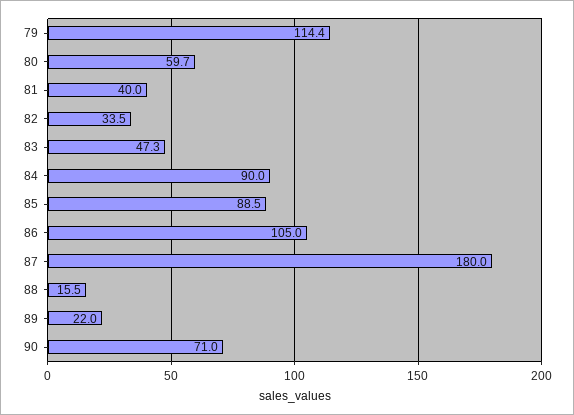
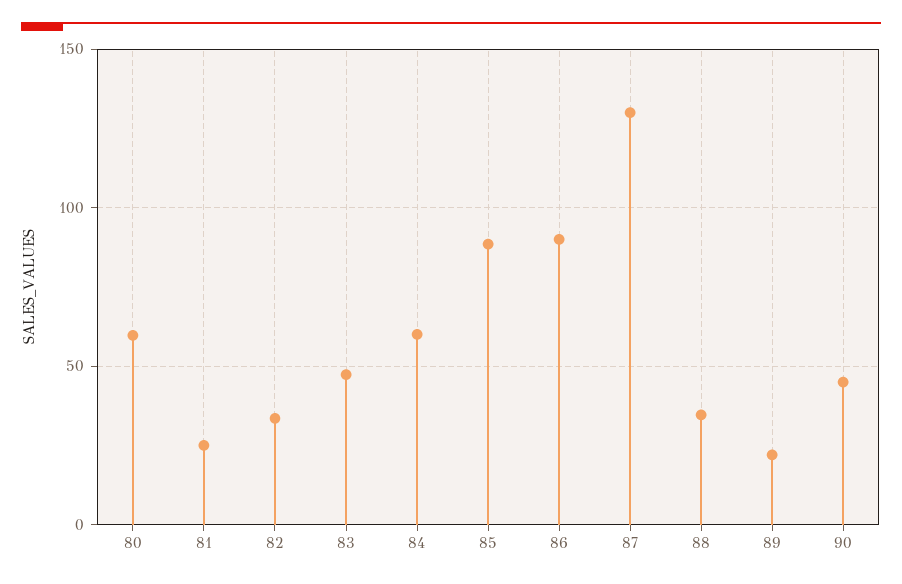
  {
-   "79": 114.4,
    "80": 59.7,
-   "81": 40,
+   "81": 25,
    "82": 33.5,
    "83": 47.3,
-   "84": 90,
+   "84": 60,
    "85": 88.5,
-   "86": 105,
+   "86": 90,
-   "87": 180,
+   "87": 130,
-   "88": 15.5,
+   "88": 35,
    "89": 22,
-   "90": 71
+   "90": 45
  }

